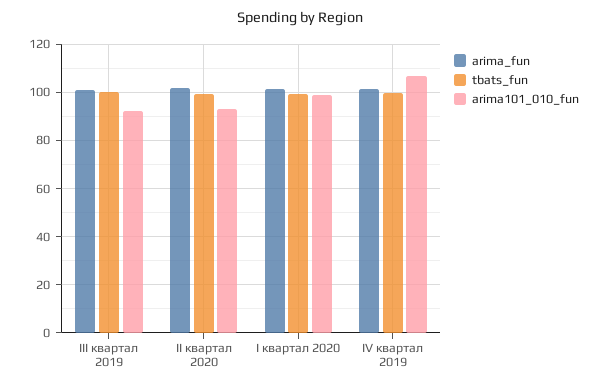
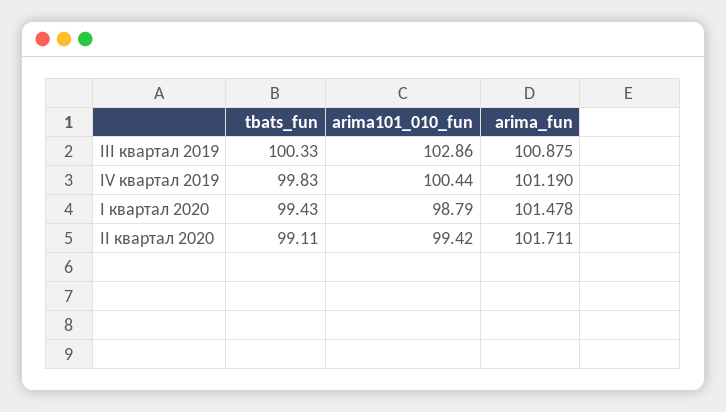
  {
    "arima_fun": {
      "III квартал 2019": 100.875,
      "II квартал 2020": 101.711,
      "I квартал 2020": 101.478,
      "IV квартал 2019": 101.19
    },
    "tbats_fun": {
      "III квартал 2019": 100.33,
      "II квартал 2020": 99.11,
      "I квартал 2020": 99.43,
      "IV квартал 2019": 99.83
    },
    "arima101_010_fun": {
-     "III квартал 2019": 92.5,
+     "III квартал 2019": 102.86,
-     "II квартал 2020": 92.5,
+     "II квартал 2020": 99.42,
      "I квартал 2020": 98.79,
-     "IV квартал 2019": 107.5
+     "IV квартал 2019": 100.44
    }
  }

